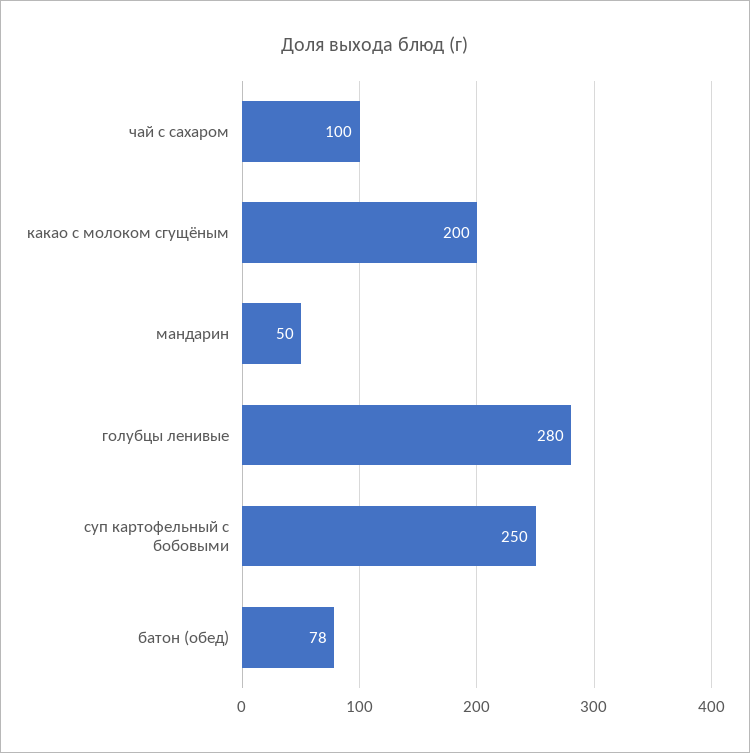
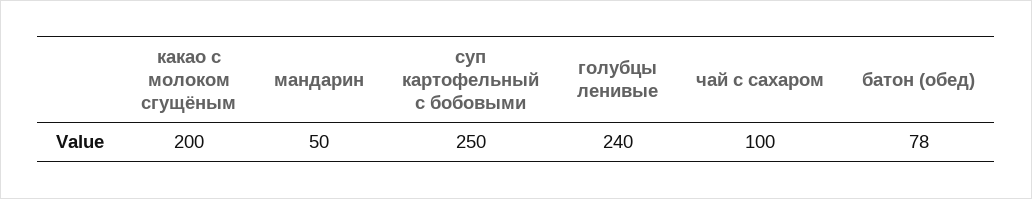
  {
    "чай с сахаром": 100,
    "какао с молоком сгущёным": 200,
    "мандарин": 50,
-   "голубцы ленивые": 280,
+   "голубцы ленивые": 240,
    "суп картофельный с бобовыми": 250,
    "батон (обед)": 78
  }

